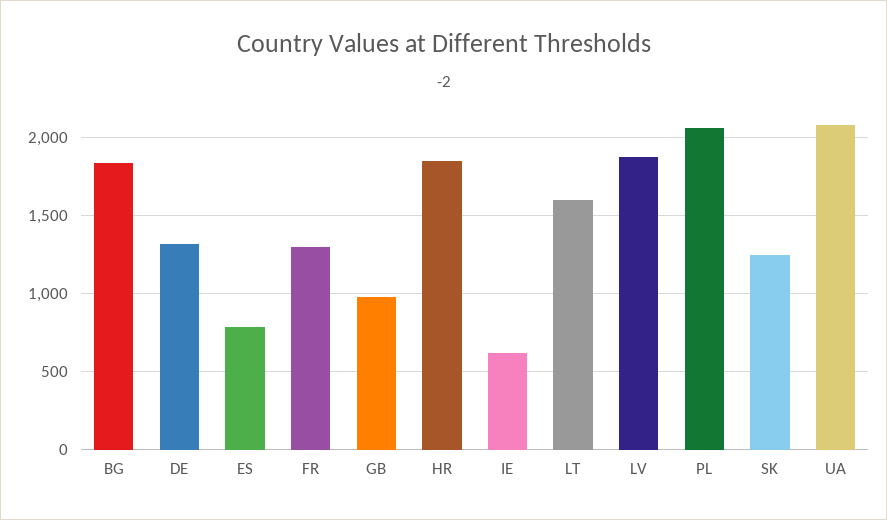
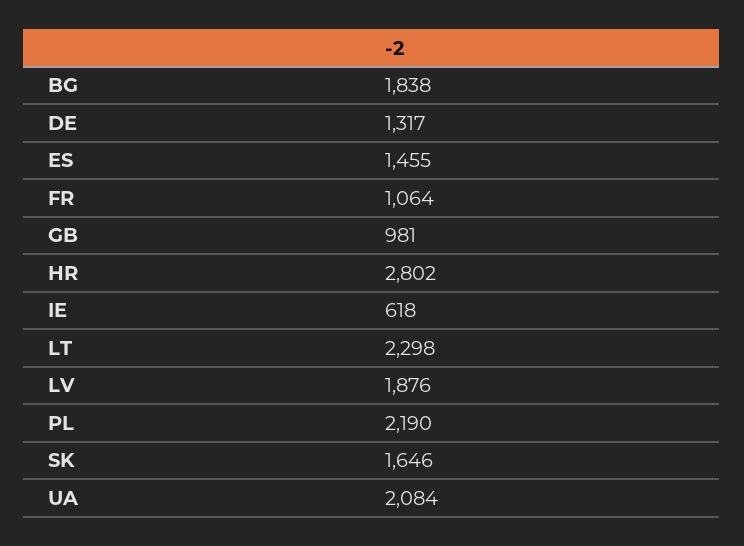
  {
    "BG": 1838,
    "DE": 1317,
-   "ES": 800,
+   "ES": 1455,
-   "FR": 1300,
+   "FR": 1064,
    "GB": 981,
-   "HR": 1850,
+   "HR": 2802,
    "IE": 618,
-   "LT": 1600,
+   "LT": 2298,
    "LV": 1876,
-   "PL": 2050,
+   "PL": 2190,
-   "SK": 1250,
+   "SK": 1646,
    "UA": 2084
  }

